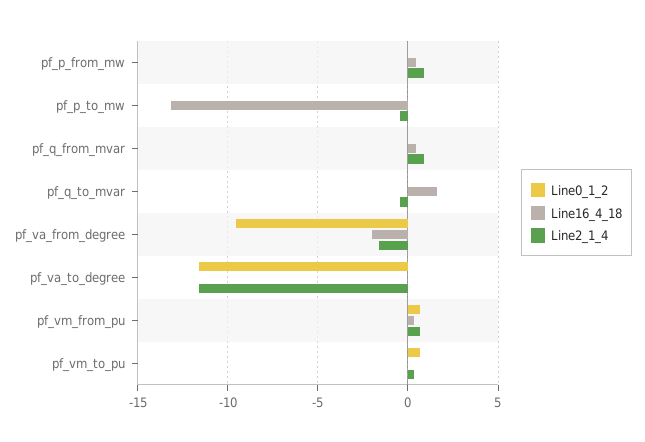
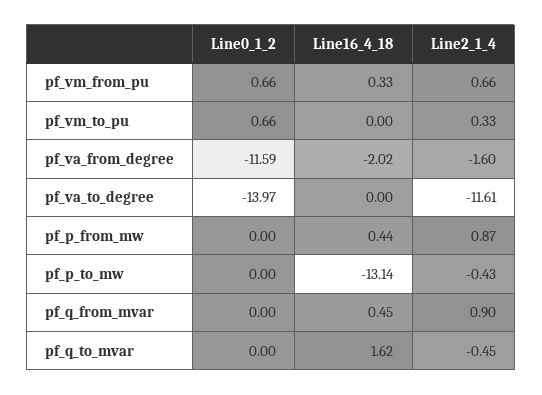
  {
    "Line0_1_2": {
      "pf_p_from_mw": 0,
      "pf_p_to_mw": 0,
      "pf_q_from_mvar": 0,
      "pf_q_to_mvar": 0,
-     "pf_va_from_degree": -9.5,
+     "pf_va_from_degree": -11.59,
-     "pf_va_to_degree": -11.5,
+     "pf_va_to_degree": -13.97,
      "pf_vm_from_pu": 0.66,
      "pf_vm_to_pu": 0.66
    },
    "Line16_4_18": {
      "pf_p_from_mw": 0.44,
      "pf_p_to_mw": -13.14,
      "pf_q_from_mvar": 0.45,
      "pf_q_to_mvar": 1.62,
      "pf_va_from_degree": -2.02,
      "pf_va_to_degree": 0,
      "pf_vm_from_pu": 0.33,
      "pf_vm_to_pu": 0
    },
    "Line2_1_4": {
      "pf_p_from_mw": 0.87,
      "pf_p_to_mw": -0.43,
      "pf_q_from_mvar": 0.9,
      "pf_q_to_mvar": -0.45,
      "pf_va_from_degree": -1.6,
      "pf_va_to_degree": -11.61,
      "pf_vm_from_pu": 0.66,
      "pf_vm_to_pu": 0.33
    }
  }

